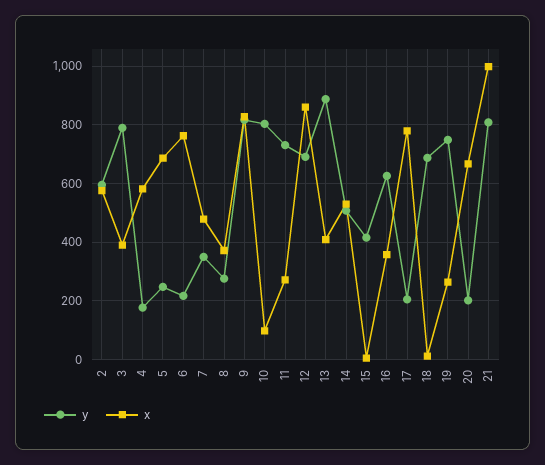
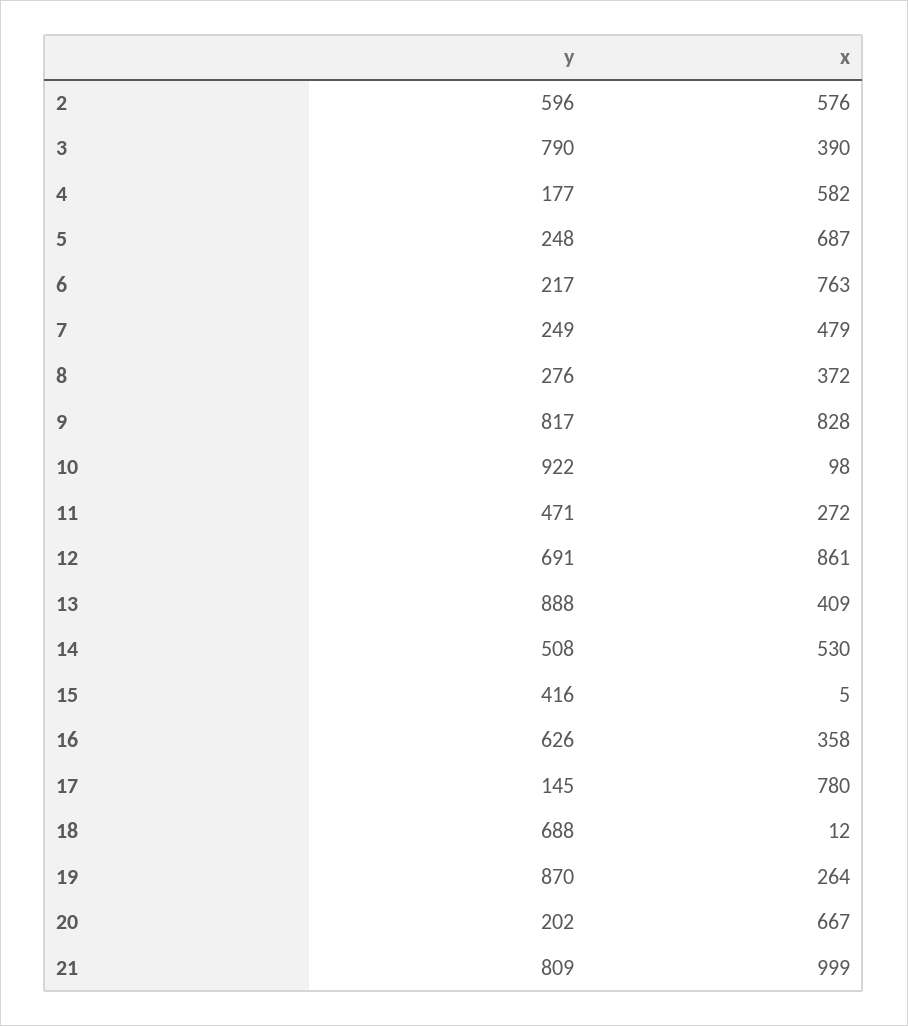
  {
    "y": {
      "2": 596,
      "3": 790,
      "4": 177,
      "5": 248,
      "6": 217,
-     "7": 350,
+     "7": 249,
      "8": 276,
      "9": 817,
-     "10": 800,
+     "10": 922,
-     "11": 725,
+     "11": 471,
      "12": 691,
      "13": 888,
      "14": 508,
      "15": 416,
      "16": 626,
-     "17": 200,
+     "17": 145,
      "18": 688,
-     "19": 750,
+     "19": 870,
      "20": 202,
      "21": 809
    },
    "x": {
      "2": 576,
      "3": 390,
      "4": 582,
      "5": 687,
      "6": 763,
      "7": 479,
      "8": 372,
      "9": 828,
      "10": 98,
      "11": 272,
      "12": 861,
      "13": 409,
      "14": 530,
      "15": 5,
      "16": 358,
      "17": 780,
      "18": 12,
      "19": 264,
      "20": 667,
      "21": 999
    }
  }

